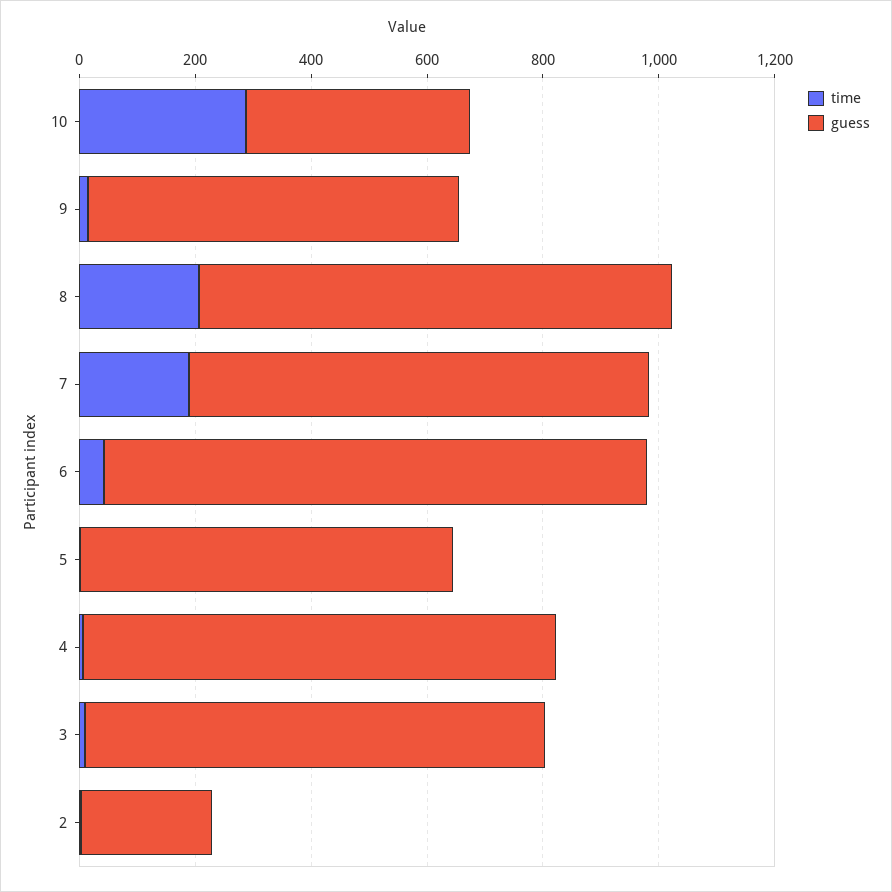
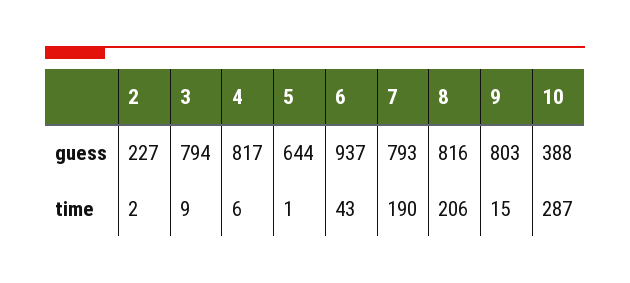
  {
    "time": {
      "10": 287,
      "9": 15,
      "8": 206,
      "7": 190,
      "6": 43,
      "5": 1,
      "4": 6,
      "3": 9,
      "2": 2
    },
    "guess": {
      "10": 388,
-     "9": 650,
+     "9": 803,
      "8": 816,
      "7": 793,
      "6": 937,
      "5": 644,
      "4": 817,
      "3": 794,
      "2": 227
    }
  }

